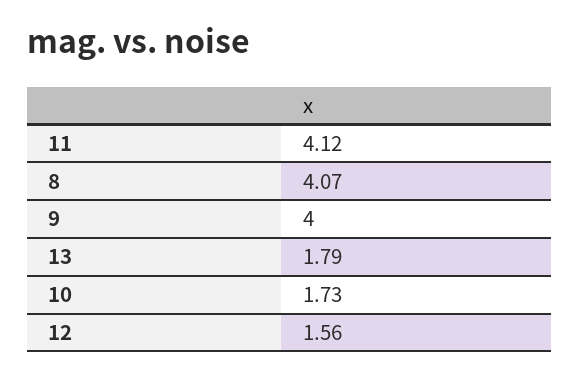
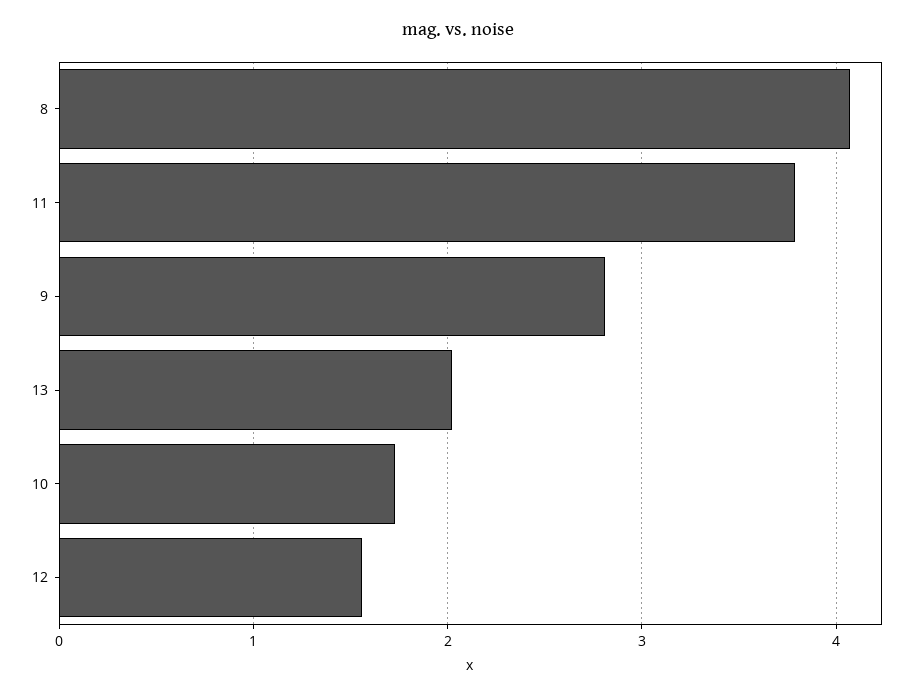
  {
-   "11": 4.12,
+   "11": 3.8,
    "8": 4.07,
-   "9": 4,
+   "9": 2.8,
-   "13": 1.79,
+   "13": 2,
    "10": 1.73,
    "12": 1.56
  }

